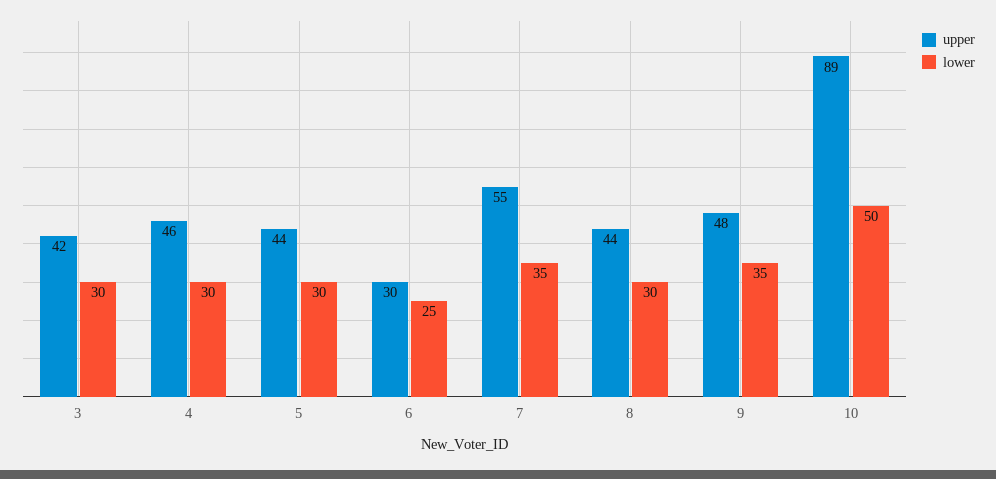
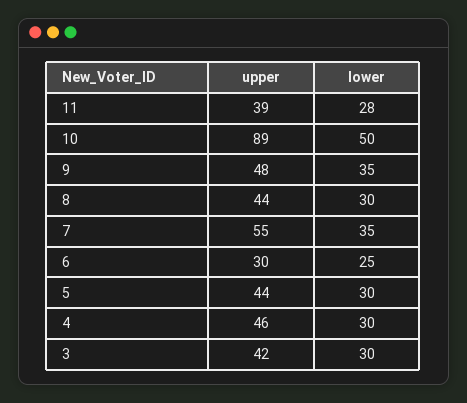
  {
    "upper": {
      "3": 42,
      "4": 46,
      "5": 44,
      "6": 30,
      "7": 55,
      "8": 44,
      "9": 48,
-     "10": 89
+     "10": 89,
+     "11": 39
    },
    "lower": {
      "3": 30,
      "4": 30,
      "5": 30,
      "6": 25,
      "7": 35,
      "8": 30,
      "9": 35,
-     "10": 50
+     "10": 50,
+     "11": 28
    }
  }

